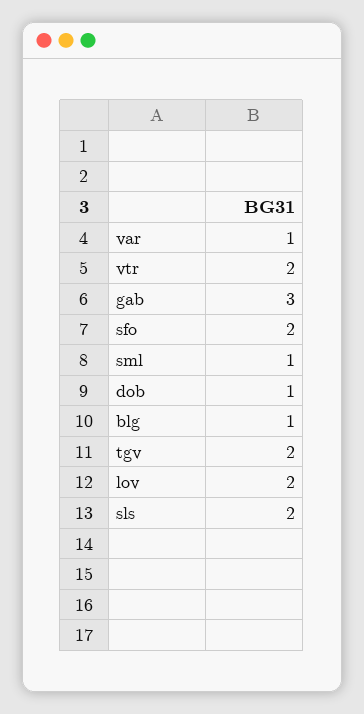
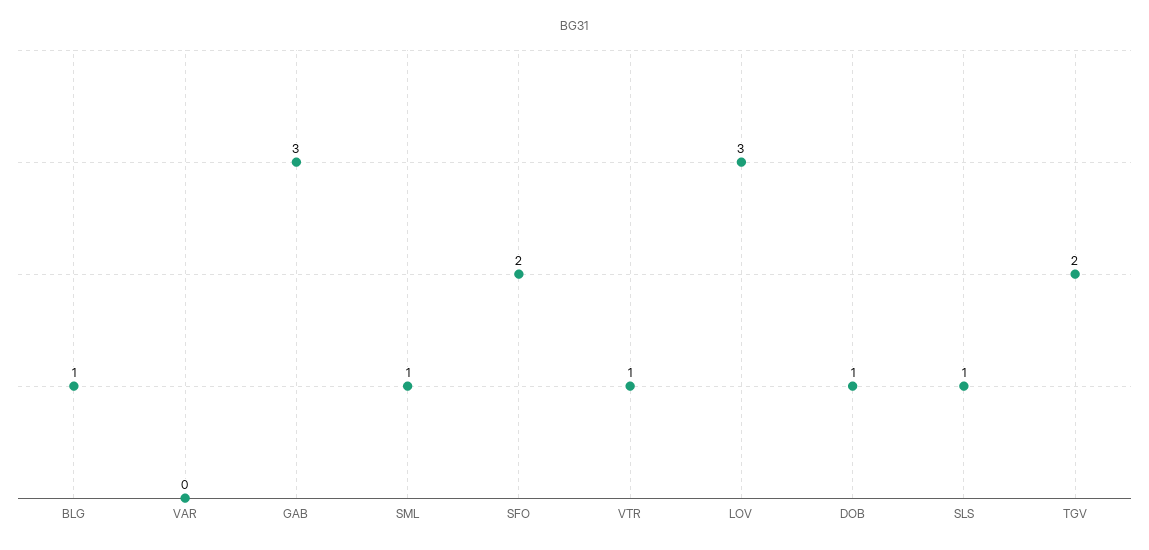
  {
-   "var": 1,
+   "var": 0,
-   "vtr": 2,
+   "vtr": 1,
    "gab": 3,
    "sfo": 2,
    "sml": 1,
    "dob": 1,
    "blg": 1,
    "tgv": 2,
-   "lov": 2,
+   "lov": 3,
-   "sls": 2
+   "sls": 1
  }

